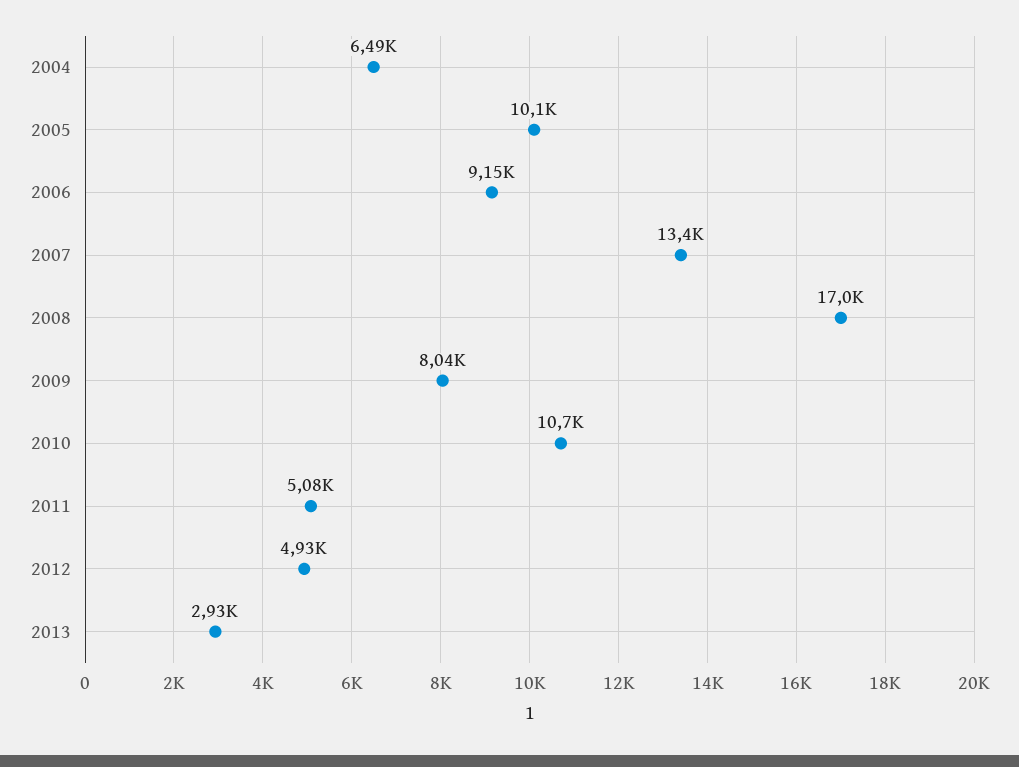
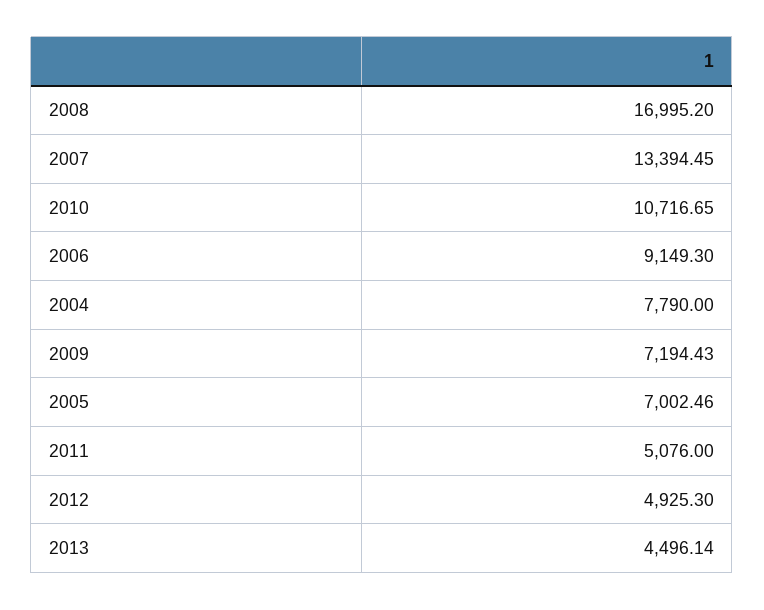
  {
-   "2004": 6490,
+   "2004": 7790,
-   "2005": 10100,
+   "2005": 7002.46,
    "2006": 9149.3,
    "2007": 13394.45,
    "2008": 16995.2,
-   "2009": 8040,
+   "2009": 7194.43,
    "2010": 10716.65,
    "2011": 5076,
    "2012": 4925.3,
-   "2013": 2930
+   "2013": 4496.14
  }

